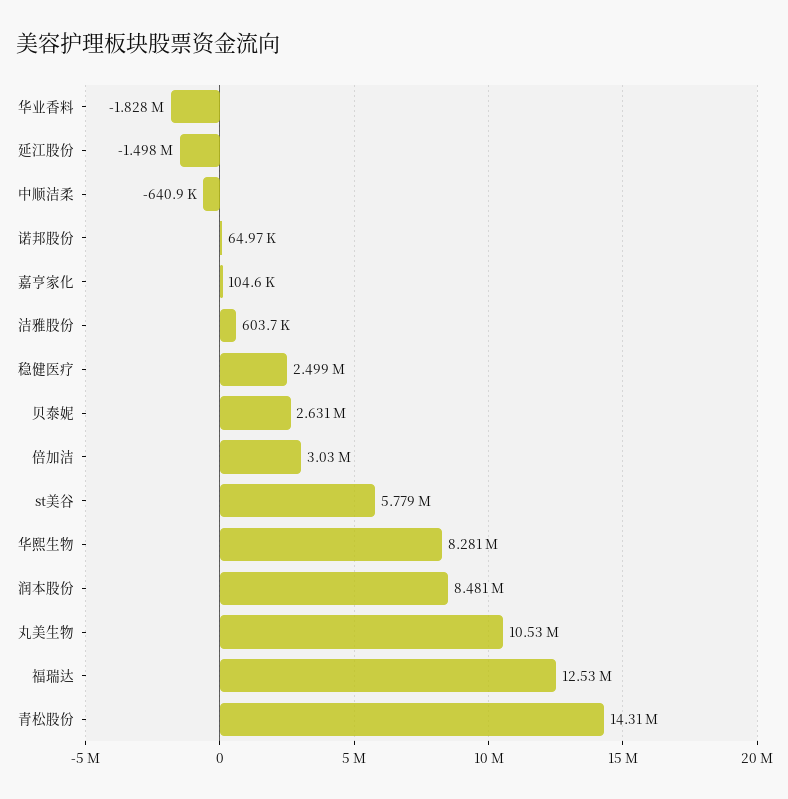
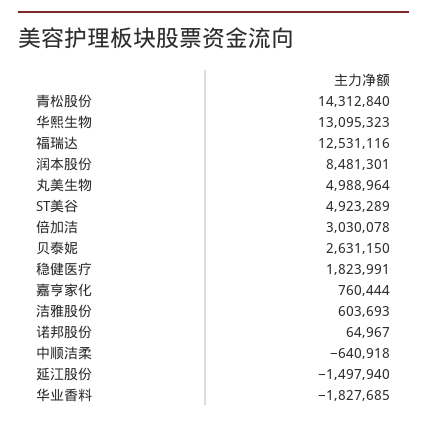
  {
    "华业香料": -1827685,
    "延江股份": -1497940,
    "中顺洁柔": -640918,
    "诺邦股份": 64967,
-   "嘉亨家化": 104600,
+   "嘉亨家化": 760444,
    "洁雅股份": 603693,
-   "稳健医疗": 2499000,
+   "稳健医疗": 1823991,
    "贝泰妮": 2631150,
    "倍加洁": 3030078,
-   "st美谷": 5779000,
+   "st美谷": 4923289,
-   "华熙生物": 8281000,
+   "华熙生物": 13095323,
    "润本股份": 8481301,
-   "丸美生物": 10530000,
+   "丸美生物": 4988964,
    "福瑞达": 12531116,
    "青松股份": 14312840
  }

